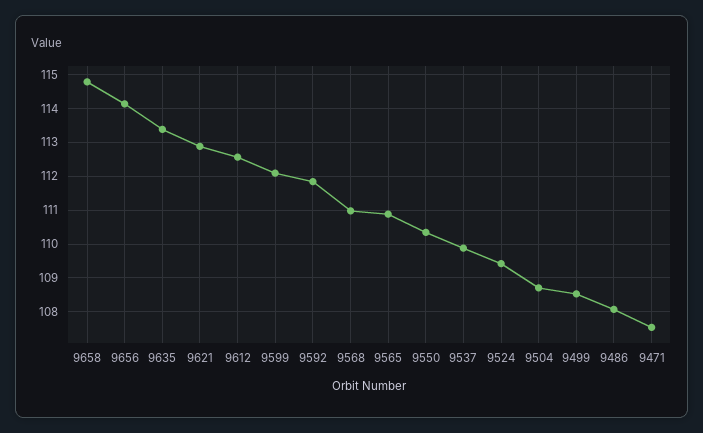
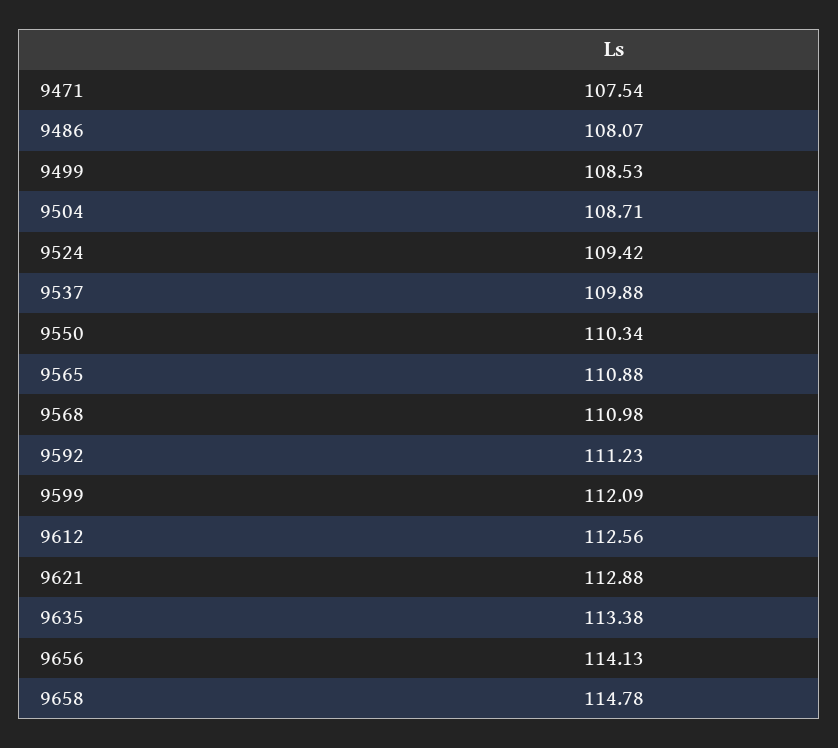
  {
    "9658": 114.78,
    "9656": 114.13,
    "9635": 113.38,
    "9621": 112.88,
    "9612": 112.56,
    "9599": 112.09,
-   "9592": 111.8,
+   "9592": 111.23,
    "9568": 110.98,
    "9565": 110.88,
    "9550": 110.34,
    "9537": 109.88,
    "9524": 109.42,
    "9504": 108.71,
    "9499": 108.53,
    "9486": 108.07,
    "9471": 107.54
  }

